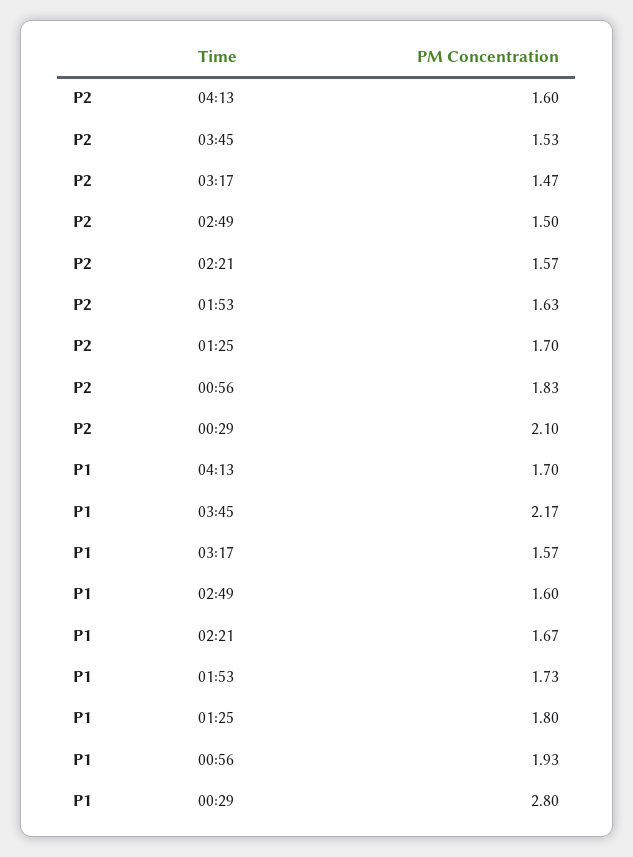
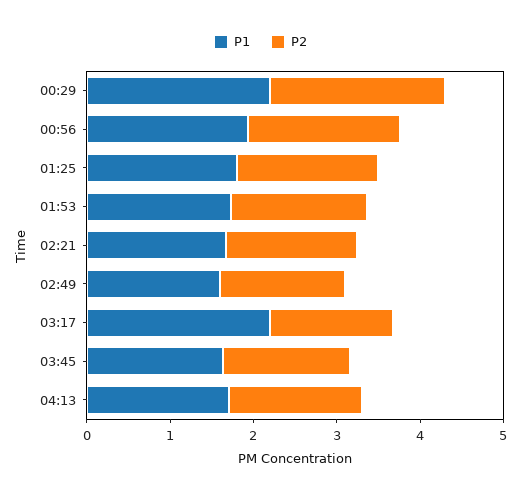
  {
    "P2": {
      "04:13": 1.6,
      "03:45": 1.53,
      "03:17": 1.47,
      "02:49": 1.5,
      "02:21": 1.57,
      "01:53": 1.63,
      "01:25": 1.7,
      "00:56": 1.83,
      "00:29": 2.1
    },
    "P1": {
      "04:13": 1.7,
-     "03:45": 2.17,
+     "03:45": 1.6,
-     "03:17": 1.57,
+     "03:17": 2.2,
      "02:49": 1.6,
      "02:21": 1.67,
      "01:53": 1.73,
      "01:25": 1.8,
      "00:56": 1.93,
-     "00:29": 2.8
+     "00:29": 2.2
    }
  }

